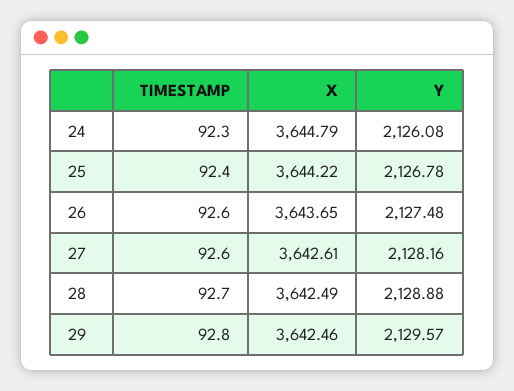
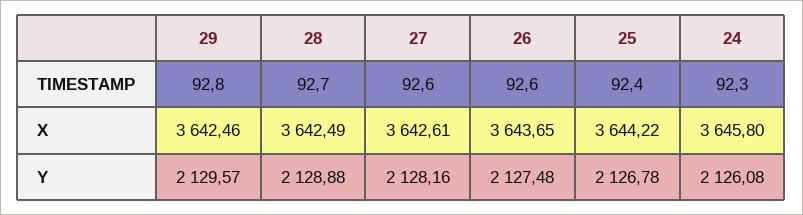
  {
    "TIMESTAMP": {
      "24": 92.3,
      "25": 92.4,
      "26": 92.6,
      "27": 92.6,
      "28": 92.7,
      "29": 92.8
    },
    "X": {
-     "24": 3644.79,
+     "24": 3645.8,
      "25": 3644.22,
      "26": 3643.65,
      "27": 3642.61,
      "28": 3642.49,
      "29": 3642.46
    },
    "Y": {
      "24": 2126.08,
      "25": 2126.78,
      "26": 2127.48,
      "27": 2128.16,
      "28": 2128.88,
      "29": 2129.57
    }
  }

